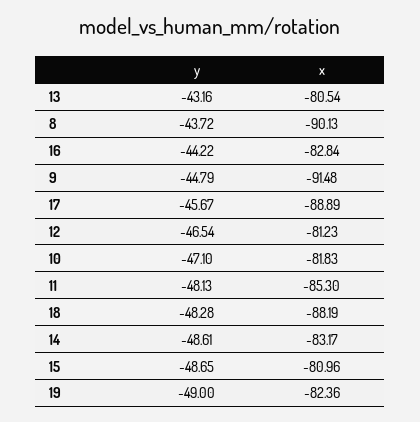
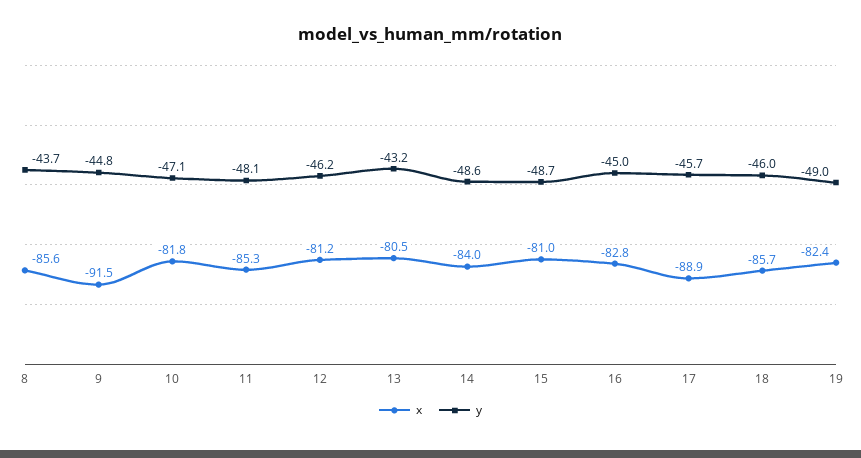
  {
    "y": {
      "13": -43.16,
      "8": -43.72,
-     "16": -44.22,
+     "16": -45,
      "9": -44.79,
      "17": -45.67,
-     "12": -46.54,
+     "12": -46.2,
      "10": -47.1,
      "11": -48.13,
-     "18": -48.28,
+     "18": -46,
      "14": -48.61,
      "15": -48.65,
      "19": -49
    },
    "x": {
      "13": -80.54,
-     "8": -90.13,
+     "8": -85.6,
      "16": -82.84,
      "9": -91.48,
      "17": -88.89,
      "12": -81.23,
      "10": -81.83,
      "11": -85.3,
-     "18": -88.19,
+     "18": -85.7,
-     "14": -83.17,
+     "14": -84,
      "15": -80.96,
      "19": -82.36
    }
  }

